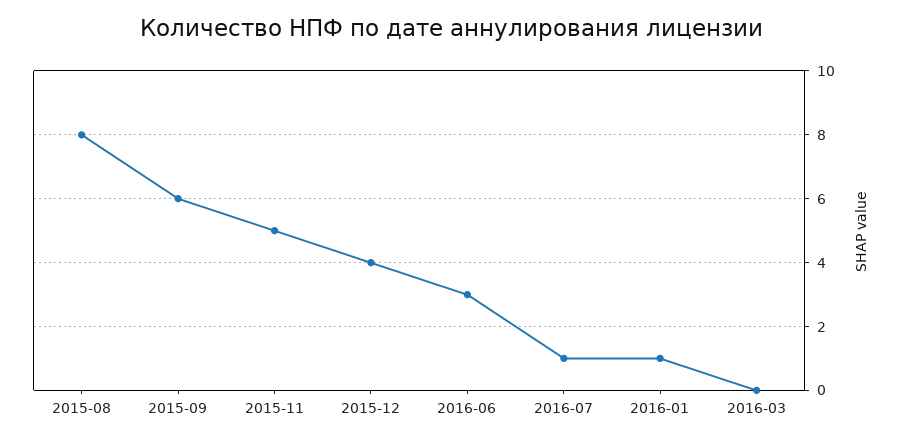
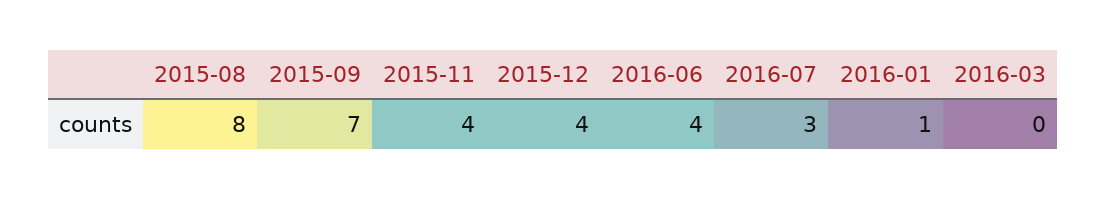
  {
    "2015-08": 8,
-   "2015-09": 6,
+   "2015-09": 7,
-   "2015-11": 5,
+   "2015-11": 4,
    "2015-12": 4,
-   "2016-06": 3,
+   "2016-06": 4,
-   "2016-07": 1,
+   "2016-07": 3,
    "2016-01": 1,
    "2016-03": 0
  }

